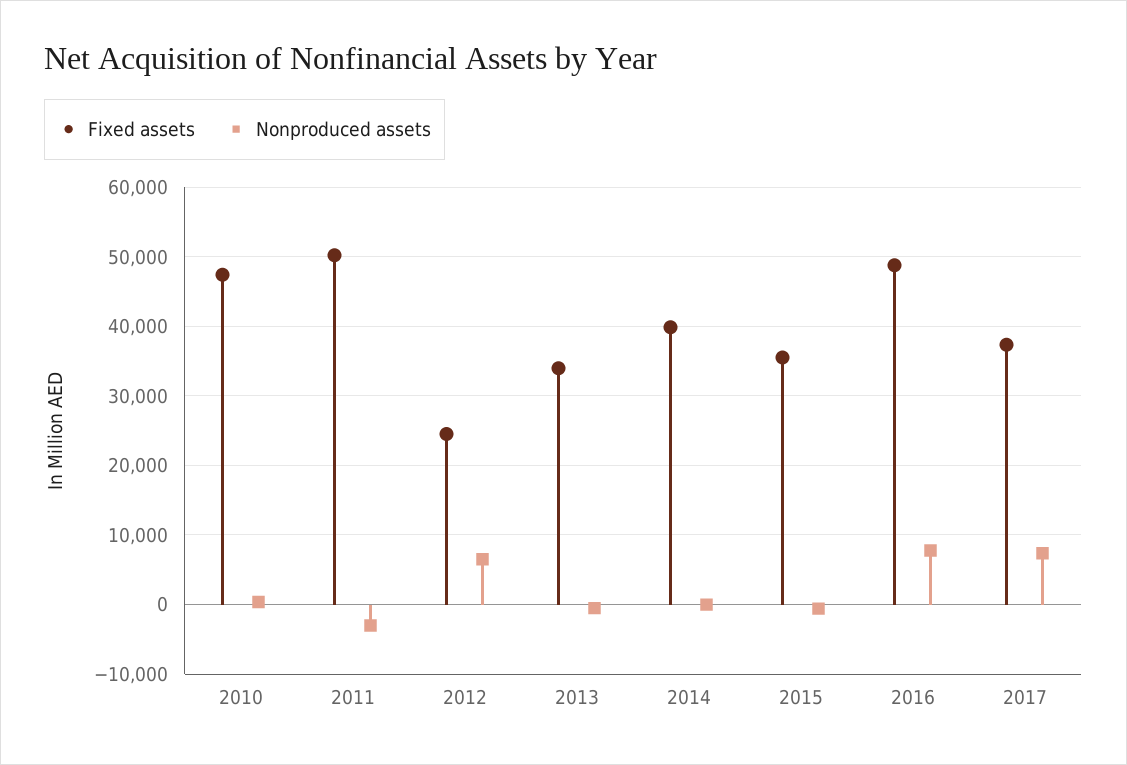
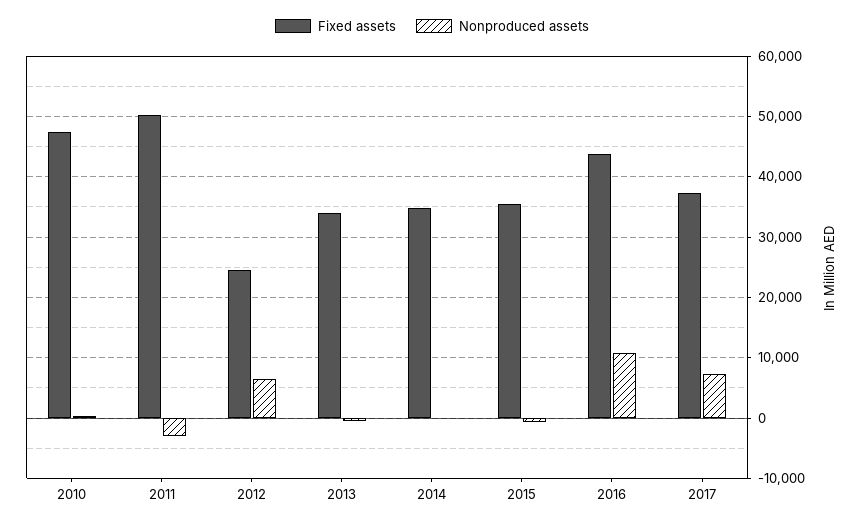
  {
    "Fixed assets": {
      "2010": 47000,
      "2011": 50000,
      "2012": 25000,
      "2013": 34000,
-     "2014": 40000,
+     "2014": 35000,
      "2015": 36000,
-     "2016": 49000,
+     "2016": 44000,
      "2017": 37000
    },
    "Nonproduced assets": {
      "2010": 0,
      "2011": -3000,
      "2012": 7000,
      "2013": -1000,
      "2014": 0,
      "2015": -1000,
-     "2016": 8000,
+     "2016": 11000,
      "2017": 7000
    }
  }

